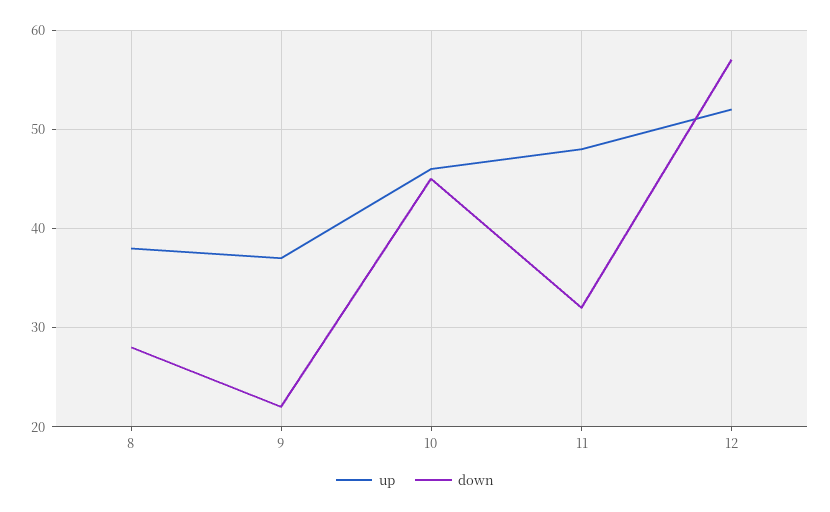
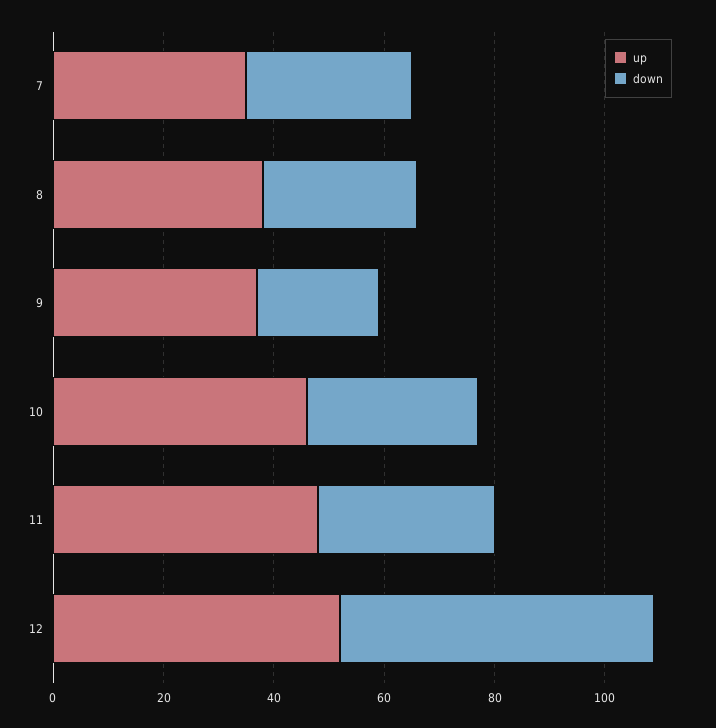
  {
    "up": {
      "8": 38,
      "9": 37,
      "10": 46,
      "11": 48,
-     "12": 52
+     "12": 52,
+     "7": 35
    },
    "down": {
      "8": 28,
      "9": 22,
-     "10": 45,
+     "10": 30,
      "11": 32,
-     "12": 57
+     "12": 57,
+     "7": 30
    }
  }

